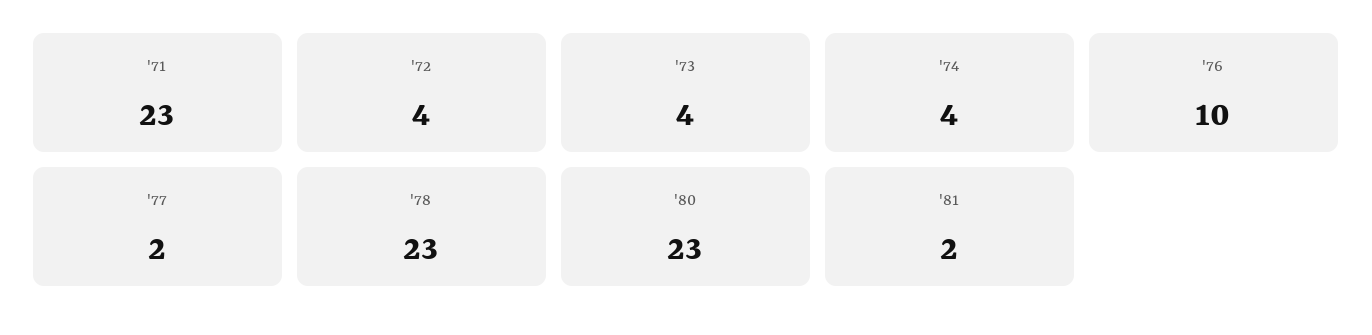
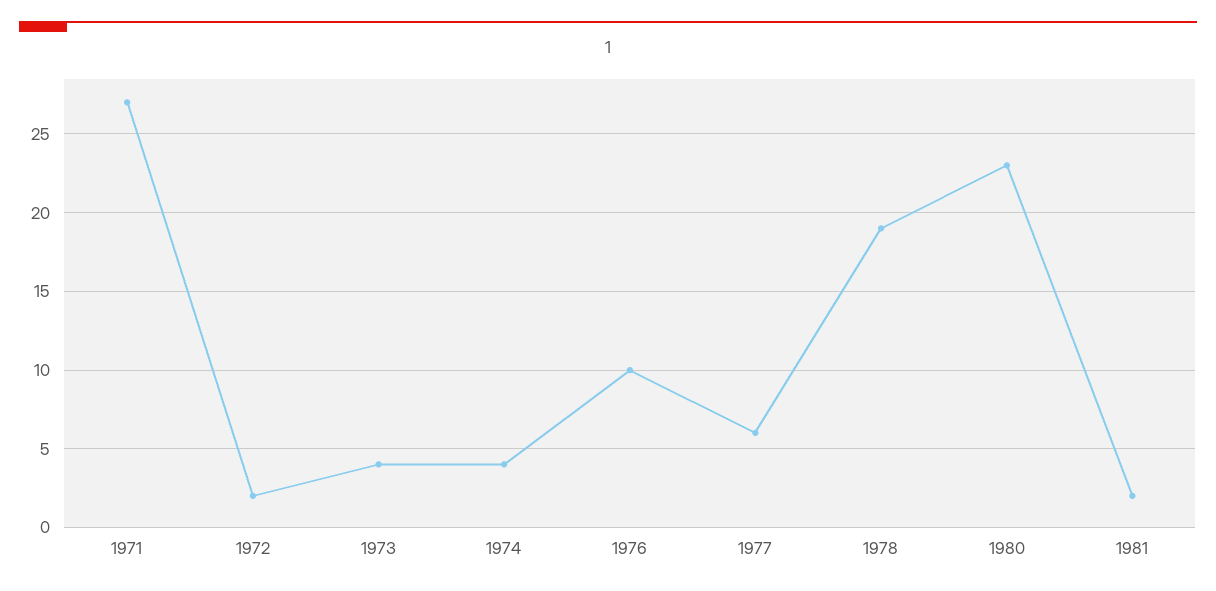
  {
-   "'71": 23,
+   "'71": 27,
-   "'72": 4,
+   "'72": 2,
    "'73": 4,
    "'74": 4,
    "'76": 10,
-   "'77": 2,
+   "'77": 6,
-   "'78": 23,
+   "'78": 19,
    "'80": 23,
    "'81": 2
  }

